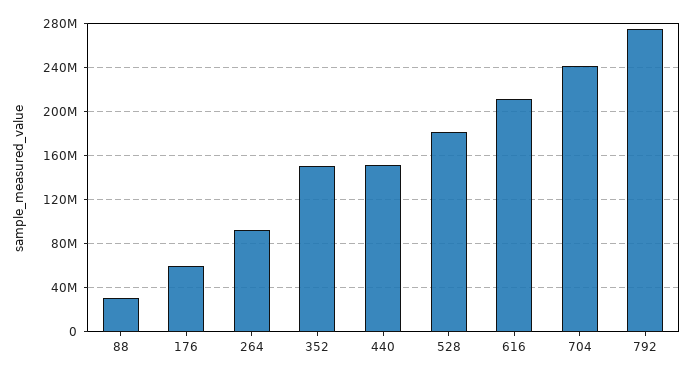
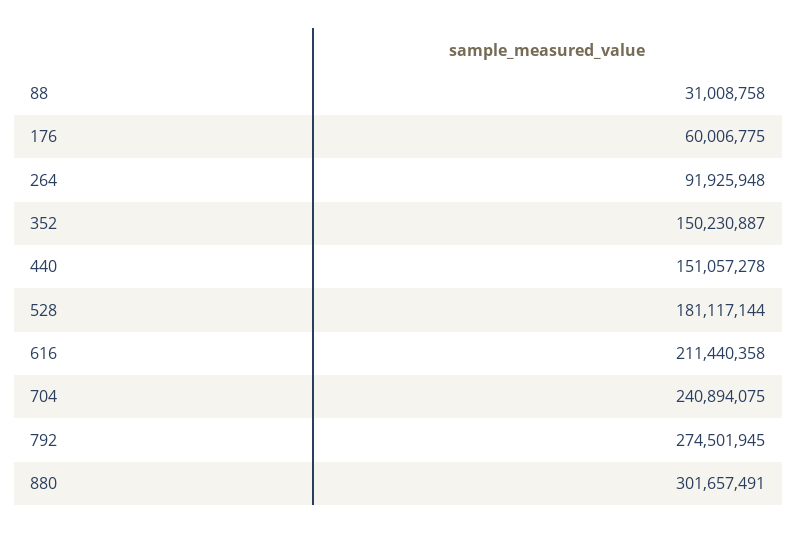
  {
    "88": 31008758,
    "176": 60006775,
    "264": 91925948,
    "352": 150230887,
    "440": 151057278,
    "528": 181117144,
    "616": 211440358,
    "704": 240894075,
-   "792": 274501945
+   "792": 274501945,
+   "880": 301657491
  }

